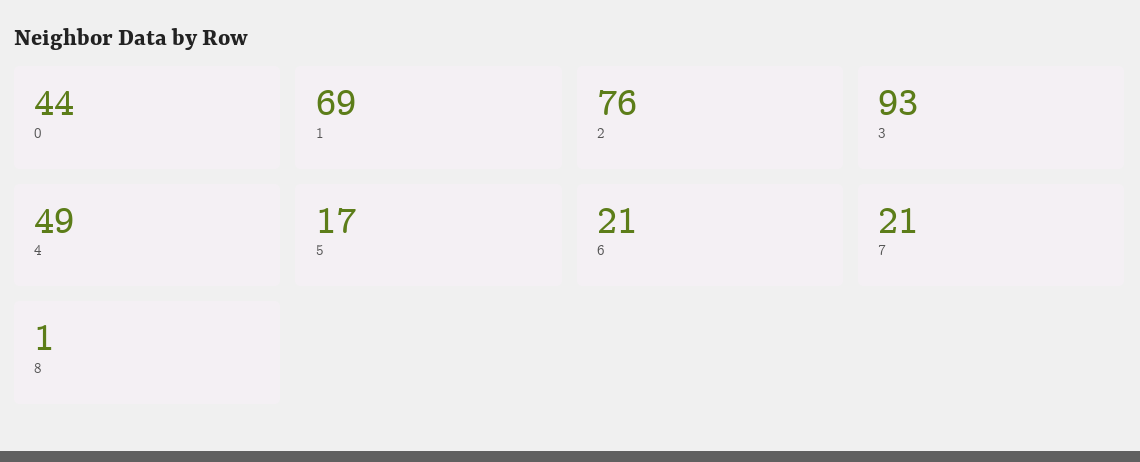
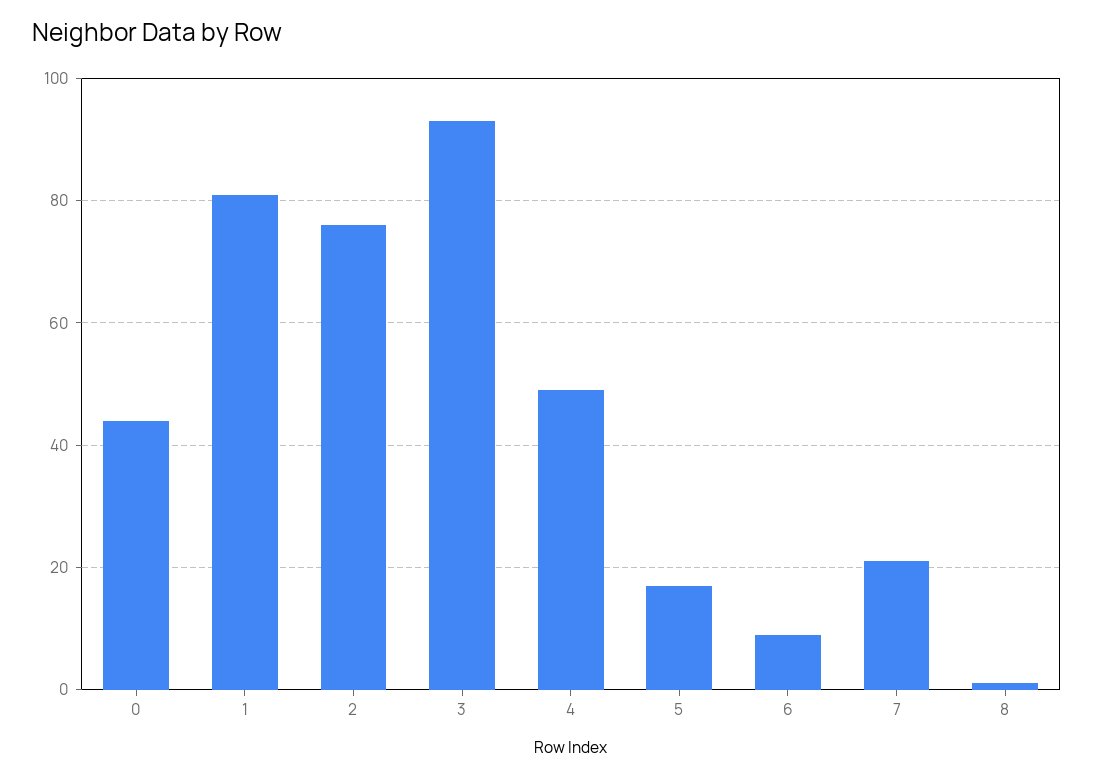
  {
    "0": 44,
-   "1": 69,
+   "1": 80,
    "2": 76,
    "3": 93,
    "4": 49,
    "5": 17,
-   "6": 21,
+   "6": 10,
    "7": 21,
    "8": 1
  }

